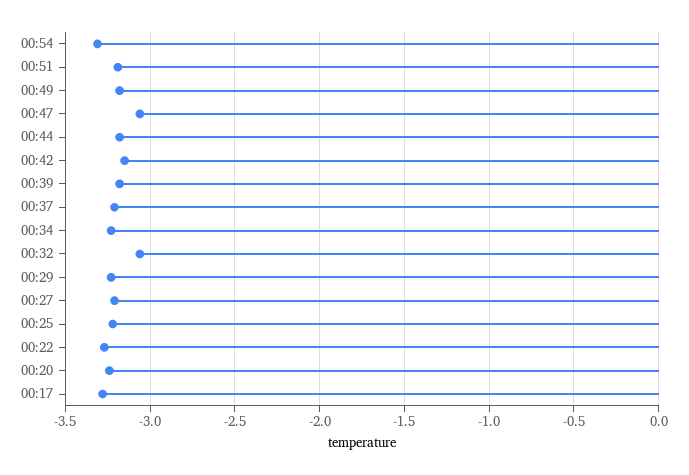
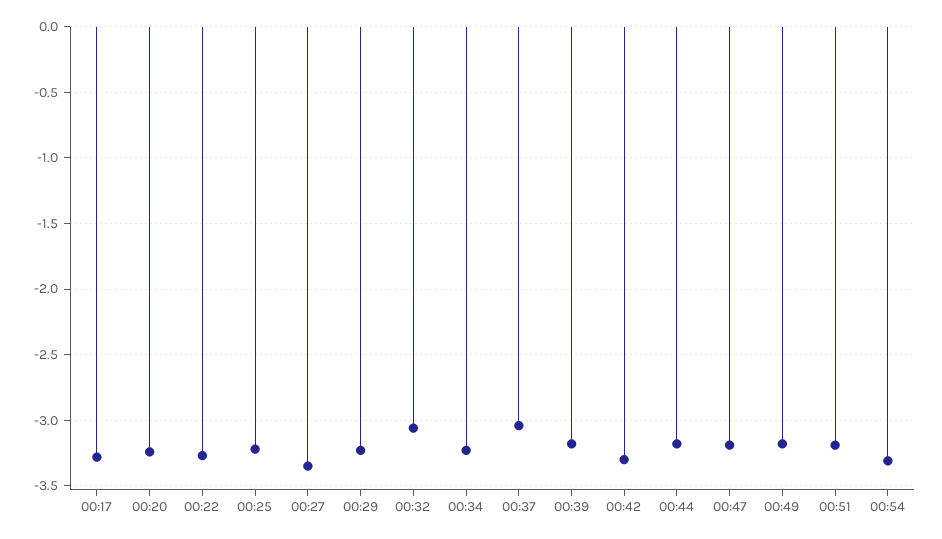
  {
    "00:54": -3.3,
    "00:51": -3.2,
    "00:49": -3.2,
-   "00:47": -3.05,
+   "00:47": -3.2,
    "00:44": -3.2,
-   "00:42": -3.15,
+   "00:42": -3.3,
    "00:39": -3.2,
-   "00:37": -3.2,
+   "00:37": -3.05,
    "00:34": -3.25,
    "00:32": -3.05,
    "00:29": -3.25,
-   "00:27": -3.2,
+   "00:27": -3.35,
    "00:25": -3.2,
    "00:22": -3.25,
    "00:20": -3.25,
    "00:17": -3.3
  }

